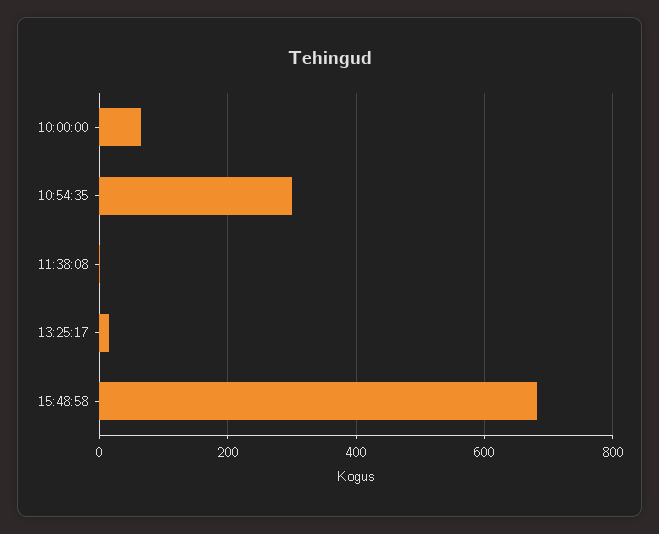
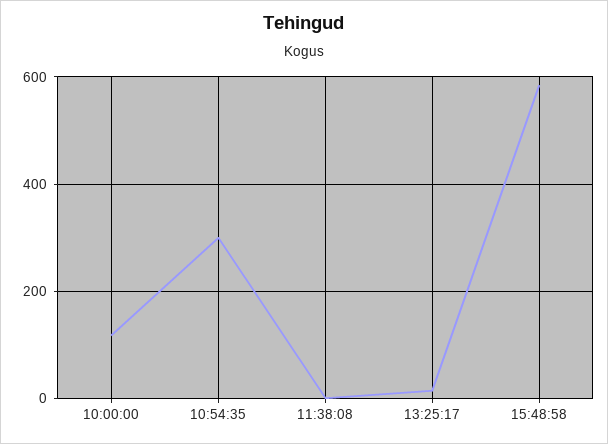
  {
-   "10:00:00": 60,
+   "10:00:00": 120,
    "10:54:35": 300,
    "11:38:08": 0,
    "13:25:17": 20,
-   "15:48:58": 680
+   "15:48:58": 580
  }

